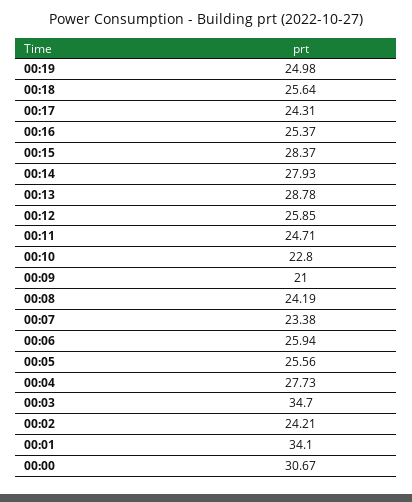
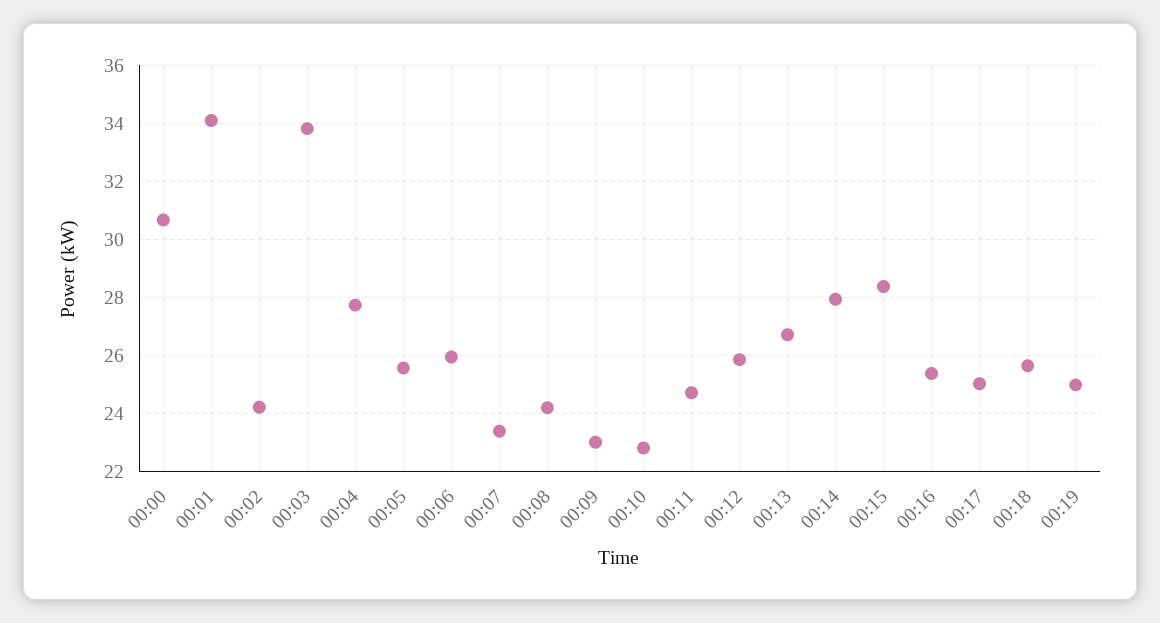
  {
    "00:19": 24.98,
    "00:18": 25.64,
-   "00:17": 24.31,
+   "00:17": 25,
    "00:16": 25.37,
    "00:15": 28.37,
    "00:14": 27.93,
-   "00:13": 28.78,
+   "00:13": 26.75,
    "00:12": 25.85,
    "00:11": 24.71,
    "00:10": 22.8,
-   "00:09": 21,
+   "00:09": 23,
    "00:08": 24.19,
    "00:07": 23.38,
    "00:06": 25.94,
    "00:05": 25.56,
    "00:04": 27.73,
-   "00:03": 34.7,
+   "00:03": 33.75,
    "00:02": 24.21,
    "00:01": 34.1,
    "00:00": 30.67
  }

